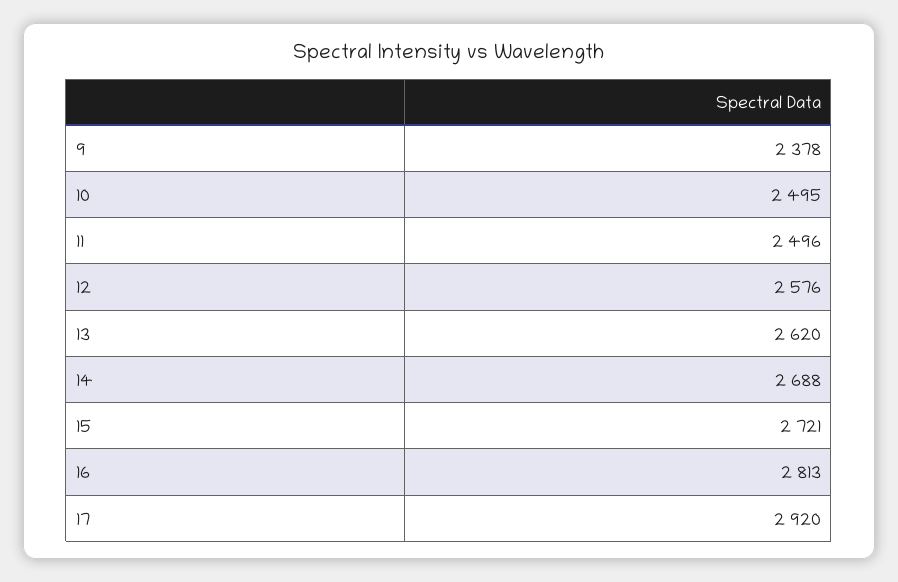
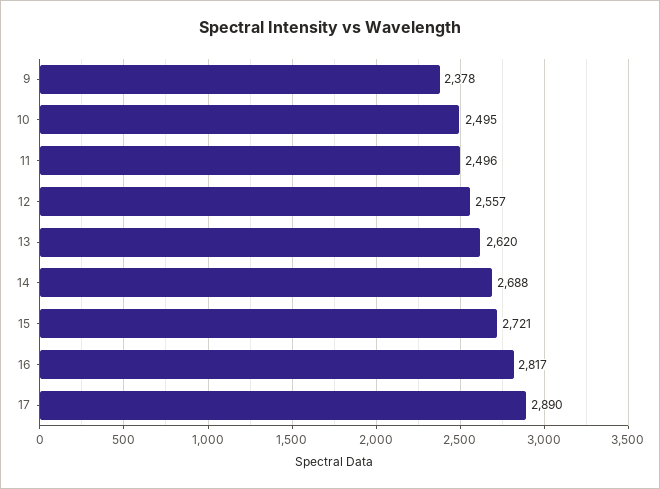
  {
    "9": 2378,
    "10": 2495,
    "11": 2496,
-   "12": 2576,
+   "12": 2557,
    "13": 2620,
    "14": 2688,
    "15": 2721,
-   "16": 2813,
+   "16": 2817,
-   "17": 2920
+   "17": 2890
  }

